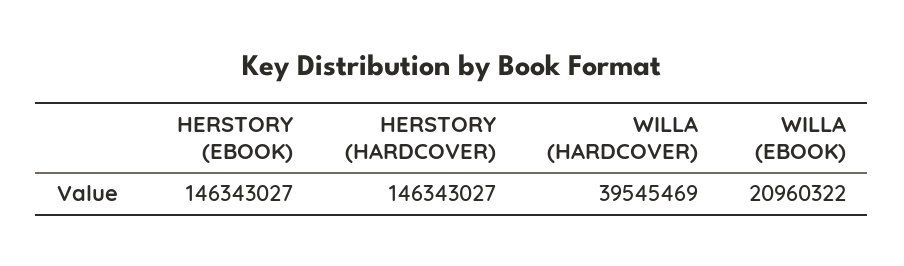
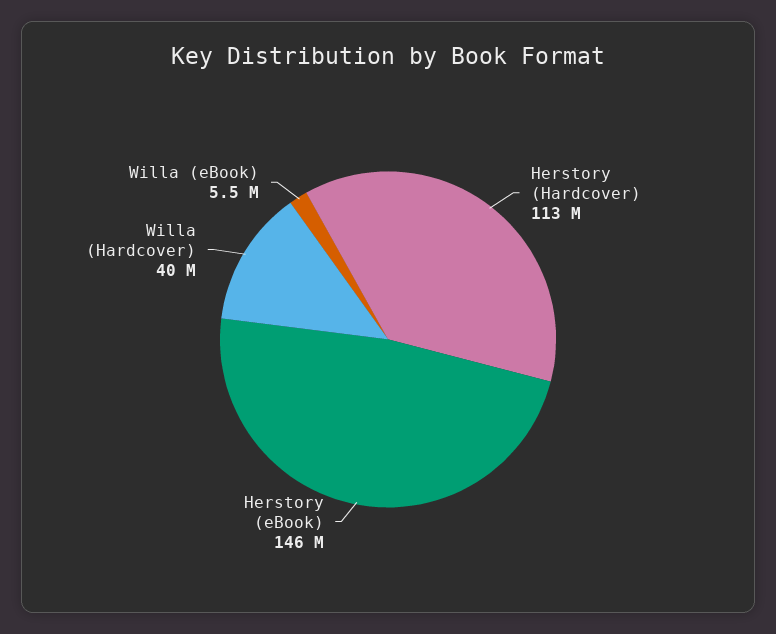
  {
    "HERSTORY (EBOOK)": 146343027,
-   "HERSTORY (HARDCOVER)": 146343027,
+   "HERSTORY (HARDCOVER)": 113000000,
    "WILLA (HARDCOVER)": 39545469,
-   "WILLA (EBOOK)": 20960322
+   "WILLA (EBOOK)": 5500000
  }

